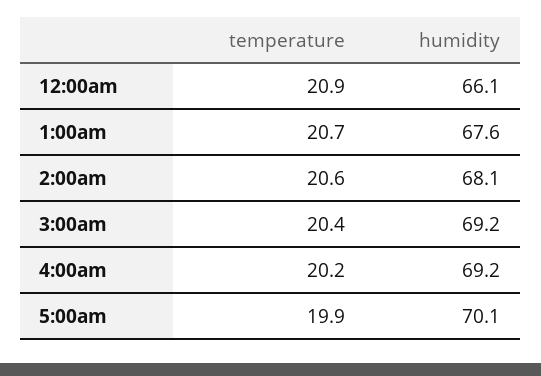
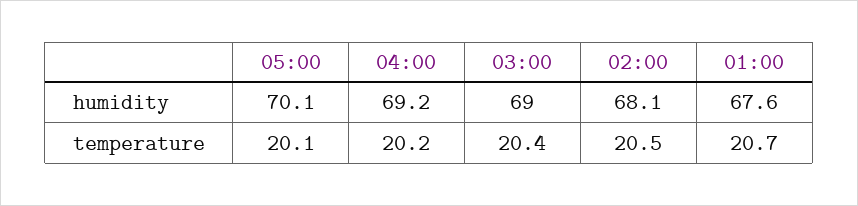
  {
    "temperature": {
-     "12:00am": 20.9,
      "1:00am": 20.7,
-     "2:00am": 20.6,
+     "2:00am": 20.5,
      "3:00am": 20.4,
      "4:00am": 20.2,
-     "5:00am": 19.9
+     "5:00am": 20.1
    },
    "humidity": {
-     "12:00am": 66.1,
      "1:00am": 67.6,
      "2:00am": 68.1,
-     "3:00am": 69.2,
+     "3:00am": 69,
      "4:00am": 69.2,
      "5:00am": 70.1
    }
  }

